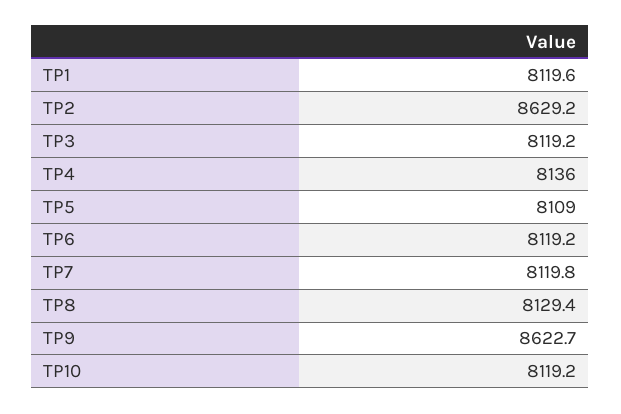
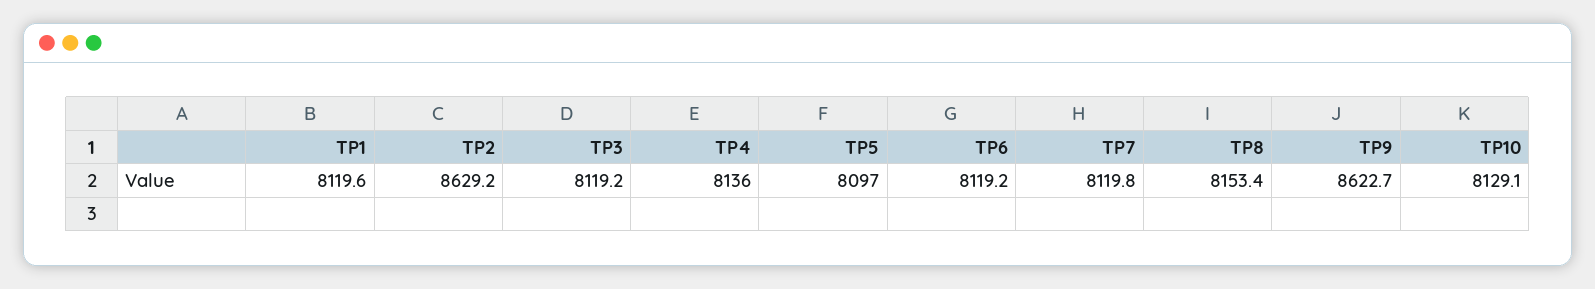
  {
    "TP1": 8119.6,
    "TP2": 8629.2,
    "TP3": 8119.2,
    "TP4": 8136,
-   "TP5": 8109,
+   "TP5": 8097,
    "TP6": 8119.2,
    "TP7": 8119.8,
-   "TP8": 8129.4,
+   "TP8": 8153.4,
    "TP9": 8622.7,
-   "TP10": 8119.2
+   "TP10": 8129.1
  }

